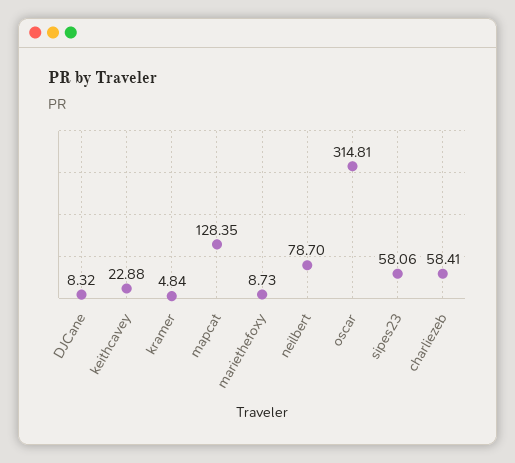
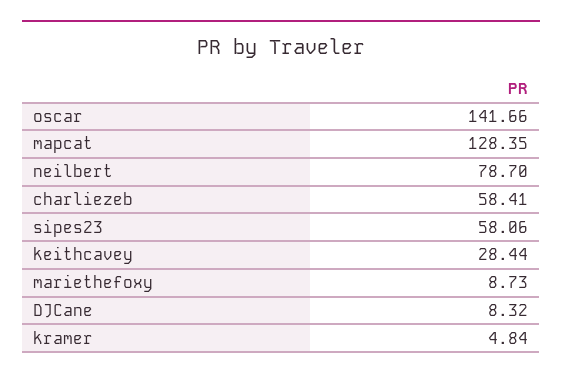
  {
    "DJCane": 8.32,
-   "keithcavey": 22.88,
+   "keithcavey": 28.44,
    "kramer": 4.84,
    "mapcat": 128.35,
    "mariethefoxy": 8.73,
    "neilbert": 78.7,
-   "oscar": 314.81,
+   "oscar": 141.66,
    "sipes23": 58.06,
    "charliezeb": 58.41
  }

